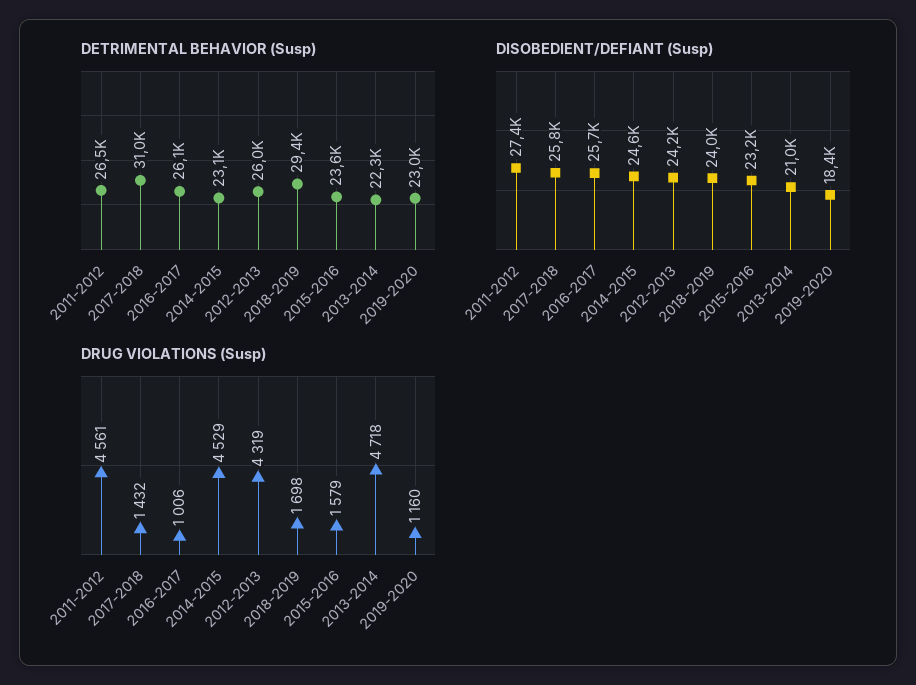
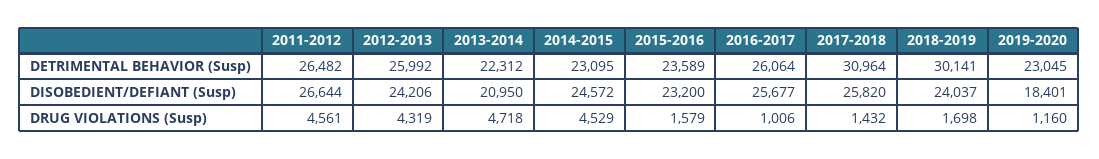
  {
    "DETRIMENTAL BEHAVIOR (Susp)": {
      "2011-2012": 26482,
      "2017-2018": 30964,
      "2016-2017": 26064,
      "2014-2015": 23095,
      "2012-2013": 25992,
-     "2018-2019": 29400,
+     "2018-2019": 30141,
      "2015-2016": 23589,
      "2013-2014": 22312,
      "2019-2020": 23045
    },
    "DISOBEDIENT/DEFIANT (Susp)": {
-     "2011-2012": 27400,
+     "2011-2012": 26644,
      "2017-2018": 25820,
      "2016-2017": 25677,
      "2014-2015": 24572,
      "2012-2013": 24206,
      "2018-2019": 24037,
      "2015-2016": 23200,
      "2013-2014": 20950,
      "2019-2020": 18401
    },
    "DRUG VIOLATIONS (Susp)": {
      "2011-2012": 4561,
      "2017-2018": 1432,
      "2016-2017": 1006,
      "2014-2015": 4529,
      "2012-2013": 4319,
      "2018-2019": 1698,
      "2015-2016": 1579,
      "2013-2014": 4718,
      "2019-2020": 1160
    }
  }

